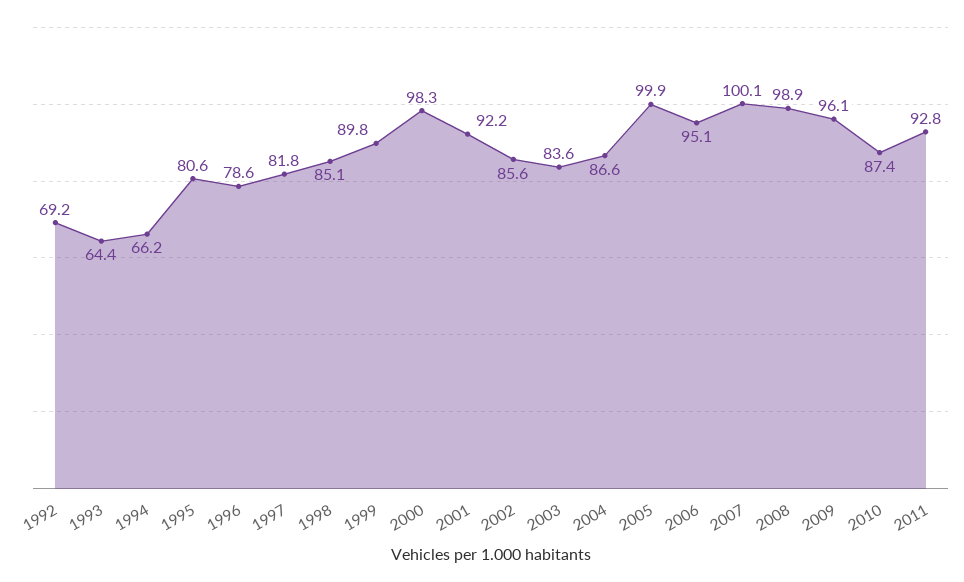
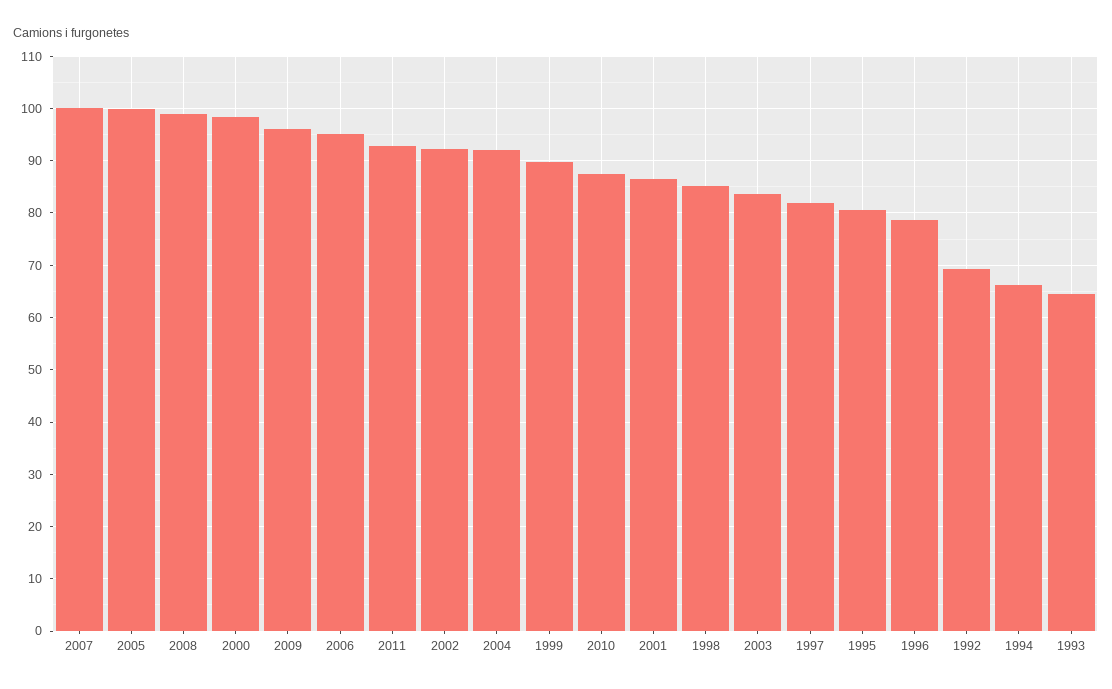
  {
    "1992": 69.2,
    "1993": 64.4,
    "1994": 66.2,
    "1995": 80.6,
    "1996": 78.6,
    "1997": 81.8,
    "1998": 85.1,
    "1999": 89.8,
    "2000": 98.3,
-   "2001": 92.2,
+   "2001": 86,
-   "2002": 85.6,
+   "2002": 92,
    "2003": 83.6,
-   "2004": 86.6,
+   "2004": 92,
    "2005": 99.9,
    "2006": 95.1,
    "2007": 100.1,
    "2008": 98.9,
    "2009": 96.1,
    "2010": 87.4,
    "2011": 92.8
  }

